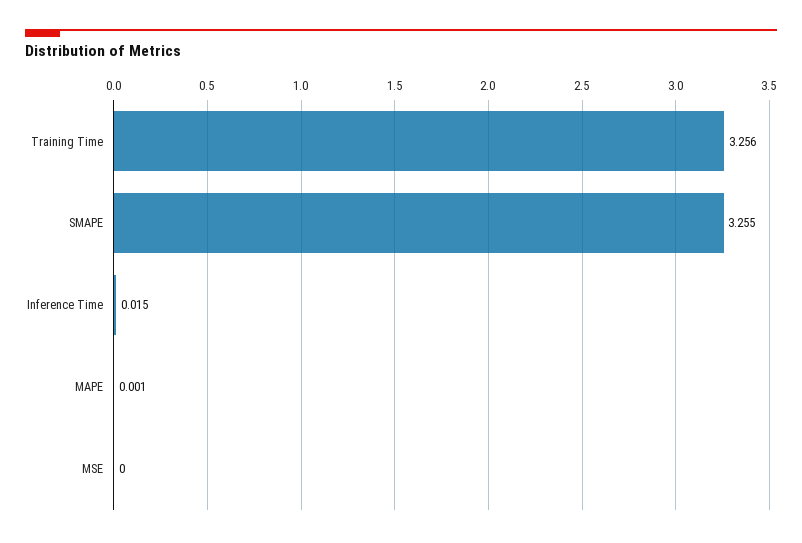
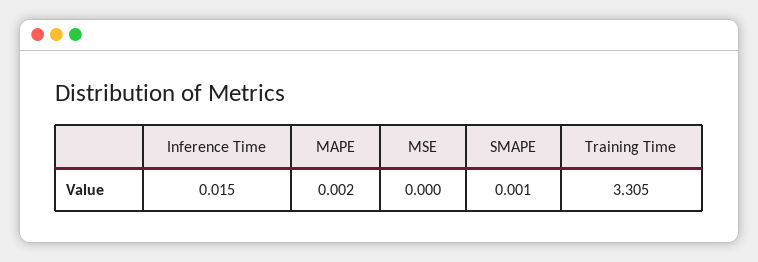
  {
-   "Training Time": 3.256,
+   "Training Time": 3.305,
-   "SMAPE": 3.255,
+   "SMAPE": 0.001,
    "Inference Time": 0.015,
-   "MAPE": 0.001,
+   "MAPE": 0.002,
    "MSE": 0
  }

